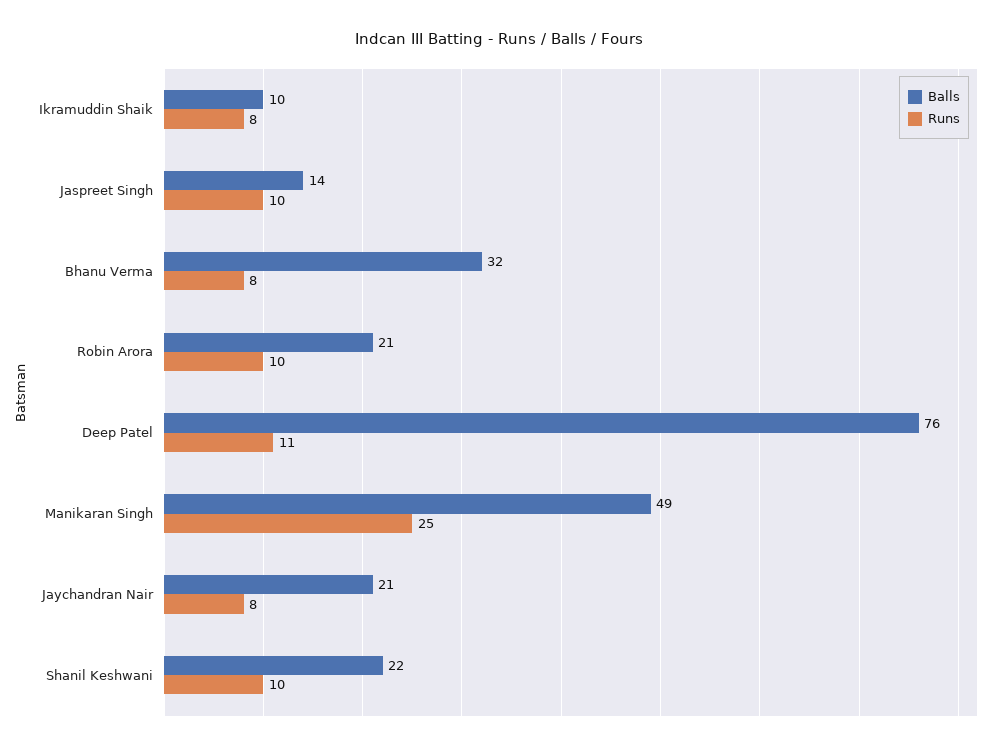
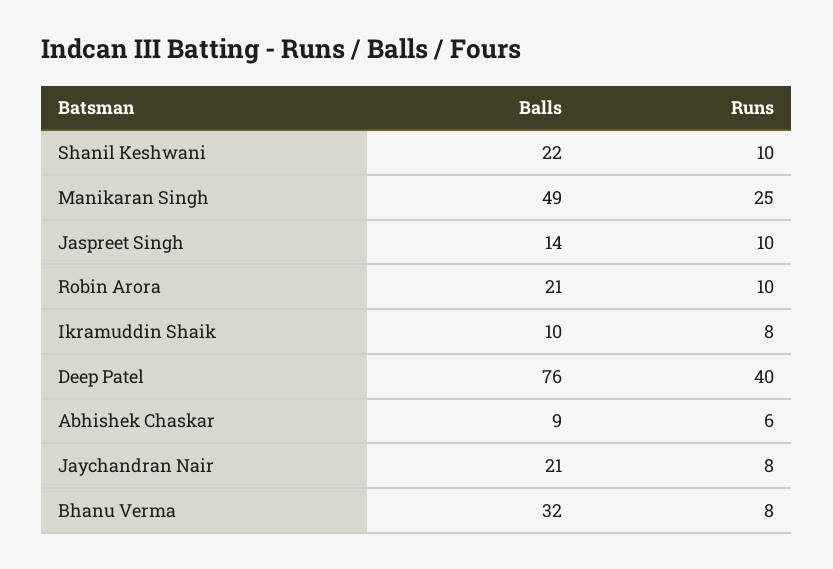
  {
    "Balls": {
      "Ikramuddin Shaik": 10,
      "Jaspreet Singh": 14,
      "Bhanu Verma": 32,
      "Robin Arora": 21,
      "Deep Patel": 76,
      "Manikaran Singh": 49,
      "Jaychandran Nair": 21,
-     "Shanil Keshwani": 22
+     "Shanil Keshwani": 22,
+     "Abhishek Chaskar": 9
    },
    "Runs": {
      "Ikramuddin Shaik": 8,
      "Jaspreet Singh": 10,
      "Bhanu Verma": 8,
      "Robin Arora": 10,
-     "Deep Patel": 11,
+     "Deep Patel": 40,
      "Manikaran Singh": 25,
      "Jaychandran Nair": 8,
-     "Shanil Keshwani": 10
+     "Shanil Keshwani": 10,
+     "Abhishek Chaskar": 6
    }
  }

